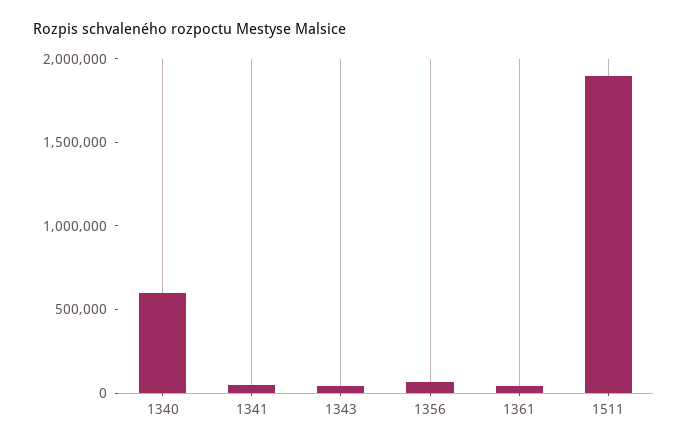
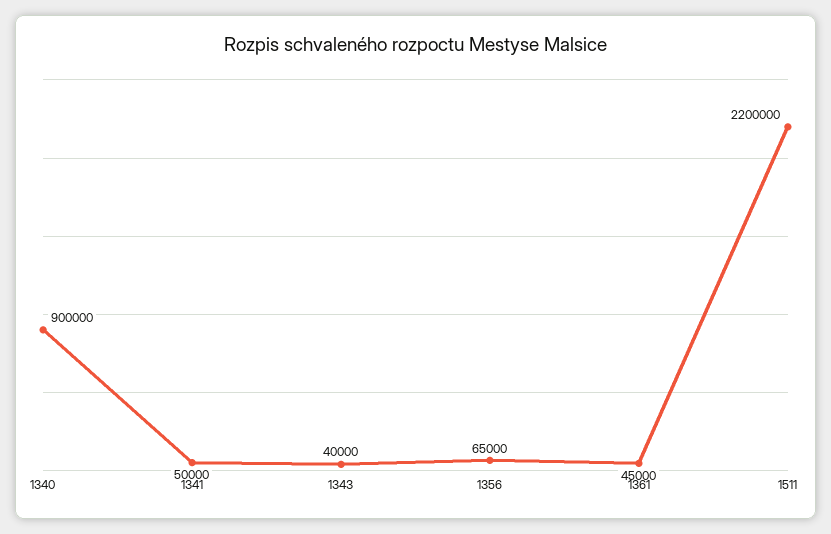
  {
-   "1340": 600000,
+   "1340": 900000,
    "1341": 50000,
    "1343": 40000,
    "1356": 65000,
    "1361": 45000,
-   "1511": 1900000
+   "1511": 2200000
  }

